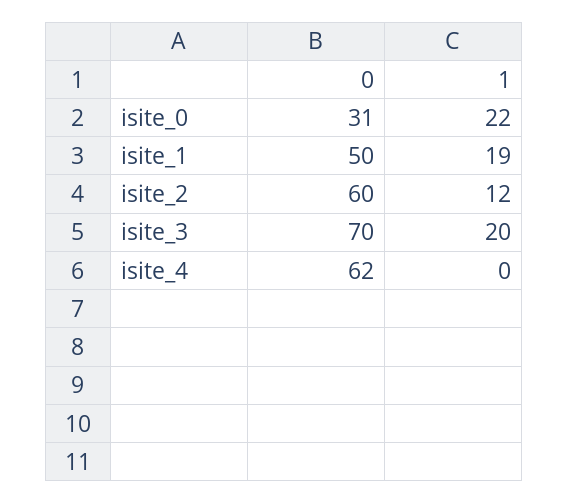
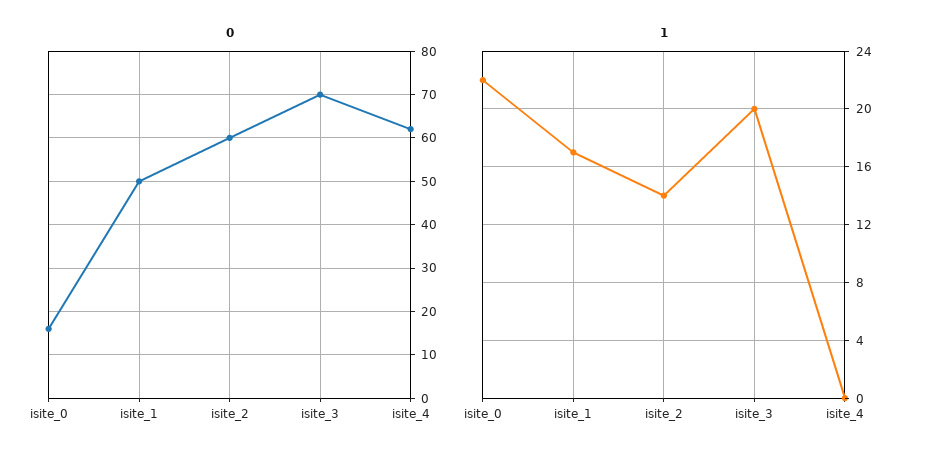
  {
    "0": {
-     "isite_0": 31,
+     "isite_0": 15,
      "isite_1": 50,
      "isite_2": 60,
      "isite_3": 70,
      "isite_4": 62
    },
    "1": {
      "isite_0": 22,
-     "isite_1": 19,
+     "isite_1": 17,
-     "isite_2": 12,
+     "isite_2": 14,
      "isite_3": 20,
      "isite_4": 0
    }
  }

